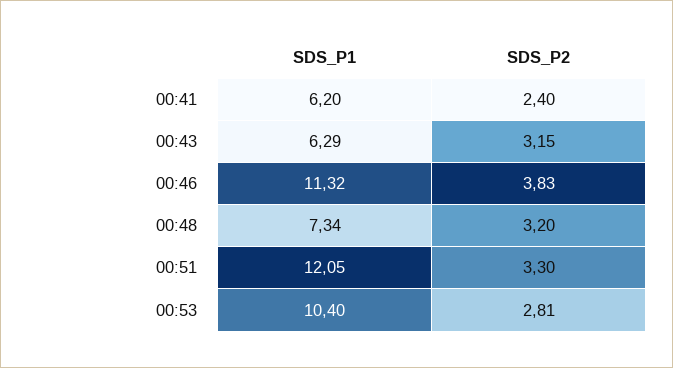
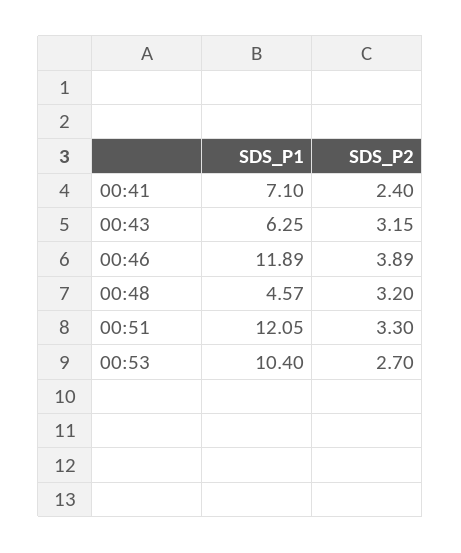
  {
    "SDS_P1": {
-     "00:41": 6.2,
+     "00:41": 7.1,
-     "00:43": 6.29,
+     "00:43": 6.25,
-     "00:46": 11.32,
+     "00:46": 11.89,
-     "00:48": 7.34,
+     "00:48": 4.57,
      "00:51": 12.05,
      "00:53": 10.4
    },
    "SDS_P2": {
      "00:41": 2.4,
      "00:43": 3.15,
-     "00:46": 3.83,
+     "00:46": 3.89,
      "00:48": 3.2,
      "00:51": 3.3,
-     "00:53": 2.81
+     "00:53": 2.7
    }
  }

